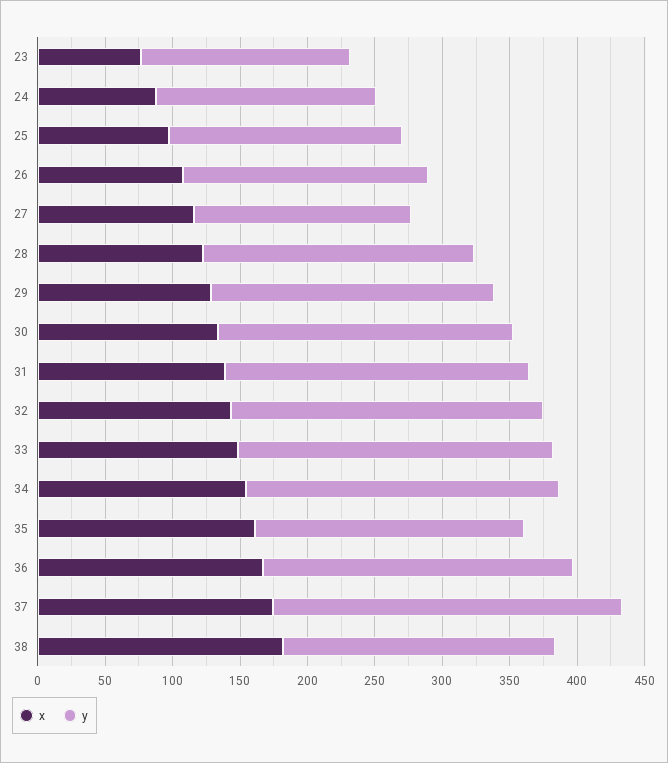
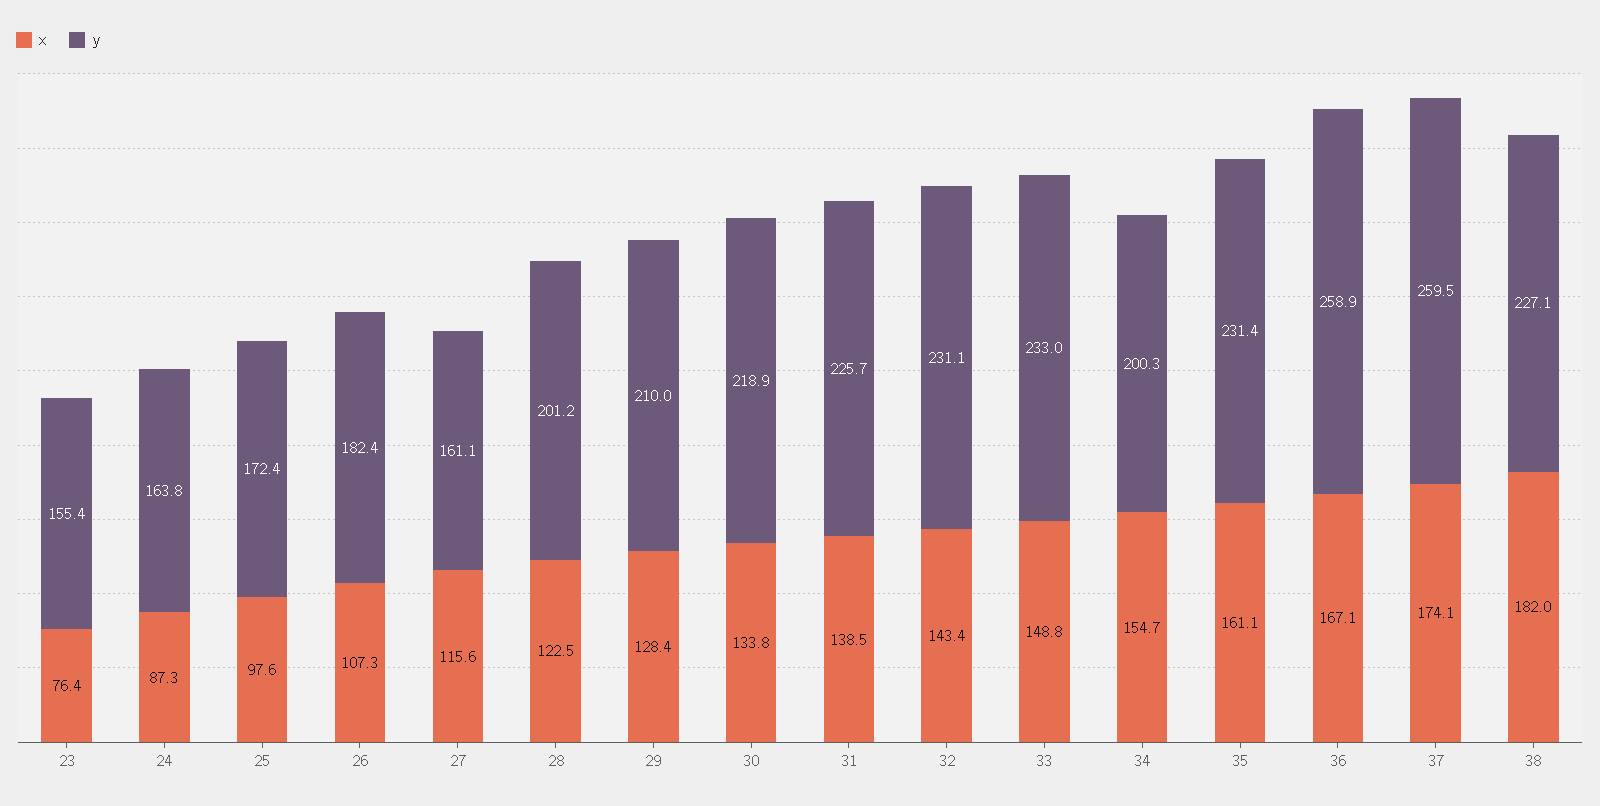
  {
    "x": {
      "23": 76.4,
      "24": 87.3,
      "25": 97.6,
      "26": 107.3,
      "27": 115.6,
      "28": 122.5,
      "29": 128.4,
      "30": 133.8,
      "31": 138.5,
      "32": 143.4,
      "33": 148.8,
      "34": 154.7,
      "35": 161.1,
      "36": 167.1,
      "37": 174.1,
      "38": 182
    },
    "y": {
      "23": 155.4,
      "24": 163.8,
      "25": 172.4,
      "26": 182.4,
      "27": 161.1,
      "28": 201.2,
      "29": 210,
      "30": 218.9,
      "31": 225.7,
      "32": 231.1,
      "33": 233,
-     "34": 230,
+     "34": 200.3,
-     "35": 200,
+     "35": 231.4,
-     "36": 230,
+     "36": 258.9,
      "37": 259.5,
-     "38": 200
+     "38": 227.1
    }
  }

